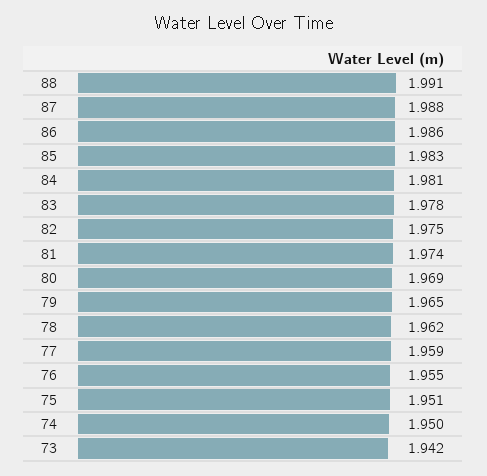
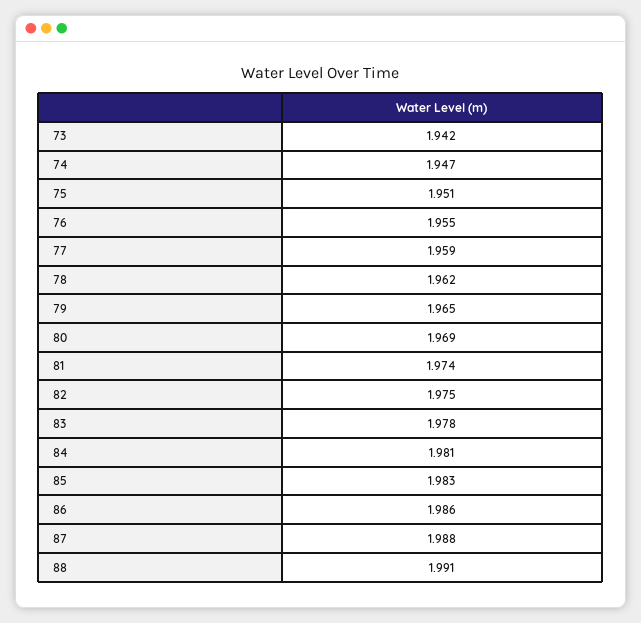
  {
    "88": 1.991,
    "87": 1.988,
    "86": 1.986,
    "85": 1.983,
    "84": 1.981,
    "83": 1.978,
    "82": 1.975,
    "81": 1.974,
    "80": 1.969,
    "79": 1.965,
    "78": 1.962,
    "77": 1.959,
    "76": 1.955,
    "75": 1.951,
-   "74": 1.95,
+   "74": 1.947,
    "73": 1.942
  }

